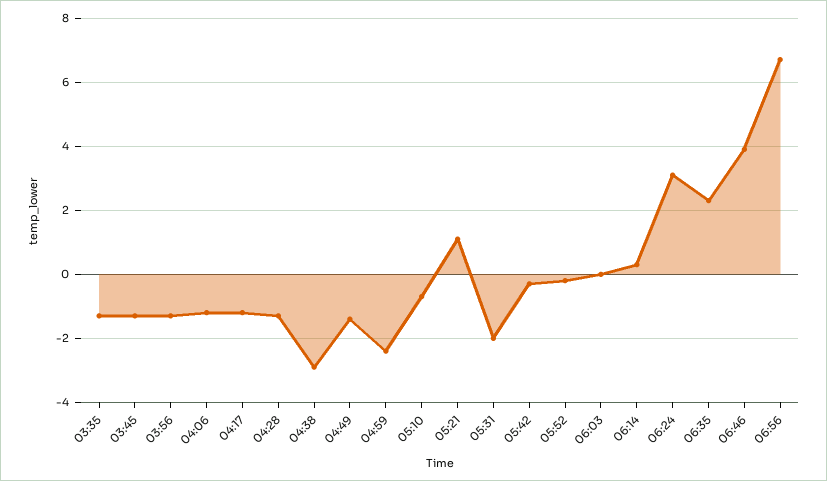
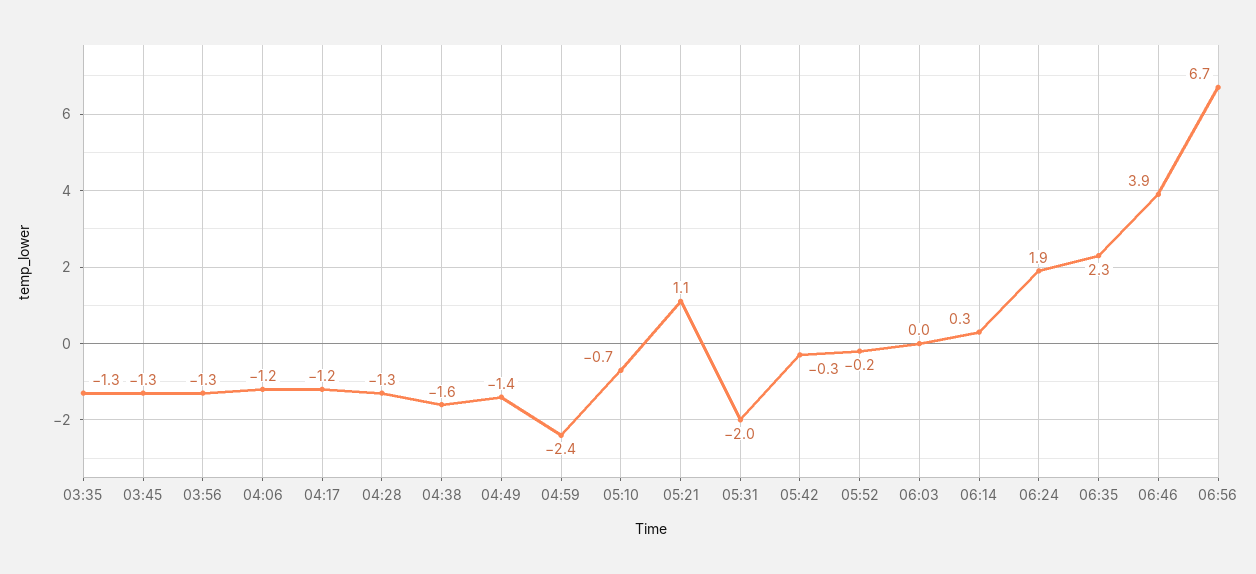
  {
    "03:35": -1.3,
    "03:45": -1.3,
    "03:56": -1.3,
    "04:06": -1.2,
    "04:17": -1.2,
    "04:28": -1.3,
-   "04:38": -3,
+   "04:38": -1.6,
    "04:49": -1.4,
    "04:59": -2.4,
    "05:10": -0.7,
    "05:21": 1.1,
    "05:31": -2,
    "05:42": -0.3,
    "05:52": -0.2,
    "06:03": 0,
    "06:14": 0.3,
-   "06:24": 3,
+   "06:24": 1.9,
    "06:35": 2.3,
    "06:46": 3.9,
    "06:56": 6.7
  }

